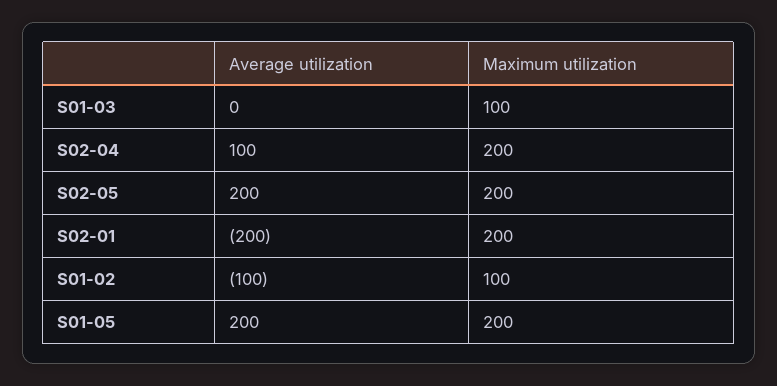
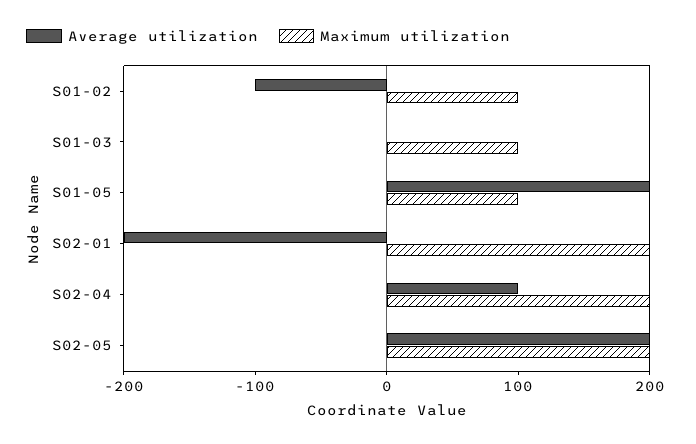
  {
    "Average utilization": {
      "S01-03": 0,
      "S02-04": 100,
      "S02-05": 200,
      "S02-01": -200,
      "S01-02": -100,
      "S01-05": 200
    },
    "Maximum utilization": {
      "S01-03": 100,
      "S02-04": 200,
      "S02-05": 200,
      "S02-01": 200,
      "S01-02": 100,
-     "S01-05": 200
+     "S01-05": 100
    }
  }

